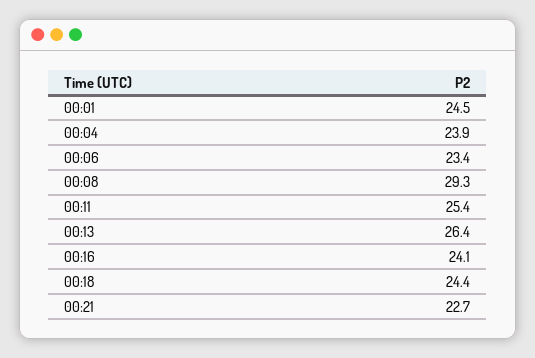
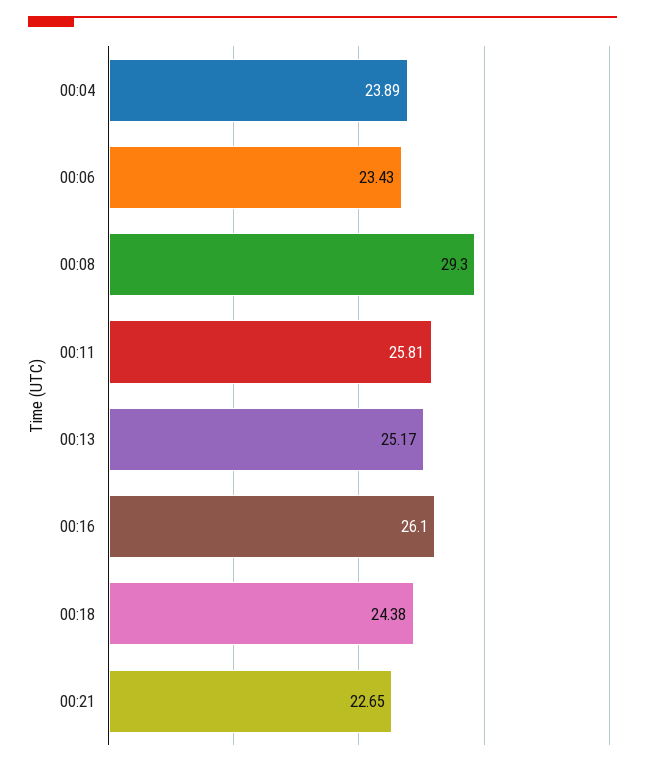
  {
-   "00:01": 24.5,
    "00:04": 23.89,
    "00:06": 23.43,
    "00:08": 29.3,
-   "00:11": 25.4,
+   "00:11": 25.81,
-   "00:13": 26.4,
+   "00:13": 25.17,
-   "00:16": 24.1,
+   "00:16": 26.1,
    "00:18": 24.38,
    "00:21": 22.65
  }

